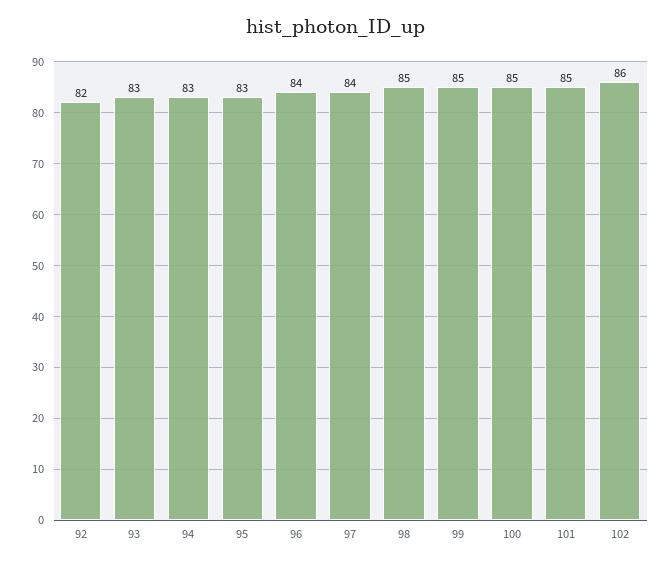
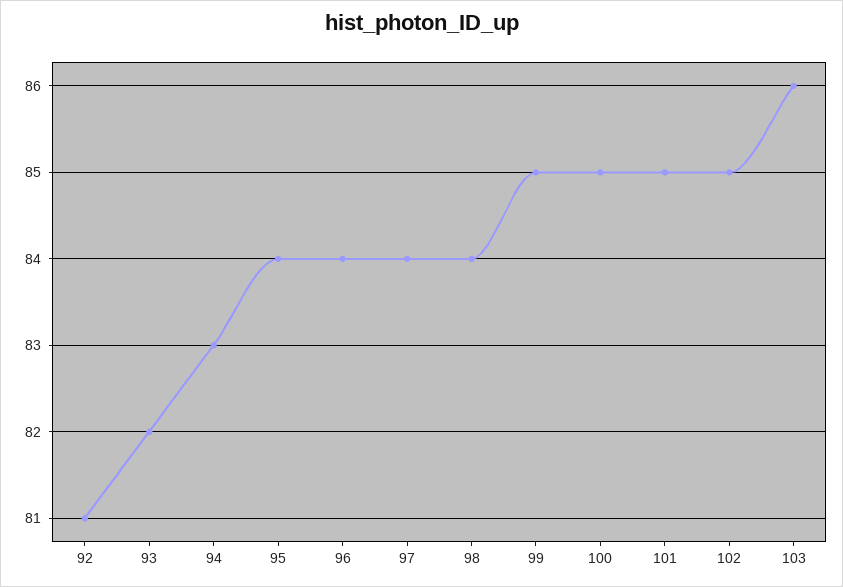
  {
-   "92": 82,
+   "92": 81,
-   "93": 83,
+   "93": 82,
    "94": 83,
-   "95": 83,
+   "95": 84,
    "96": 84,
    "97": 84,
-   "98": 85,
+   "98": 84,
    "99": 85,
    "100": 85,
    "101": 85,
-   "102": 86
+   "102": 85,
+   "103": 86
  }

